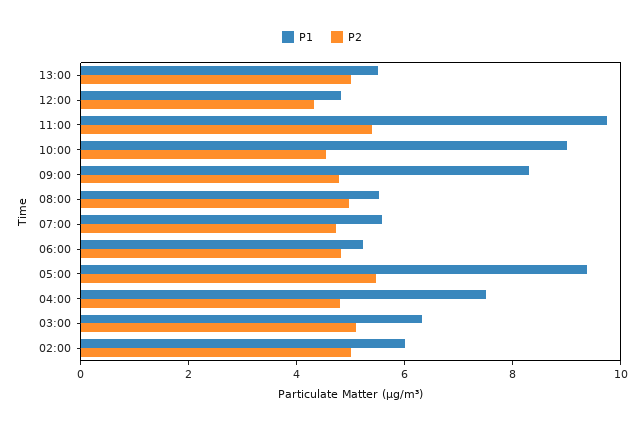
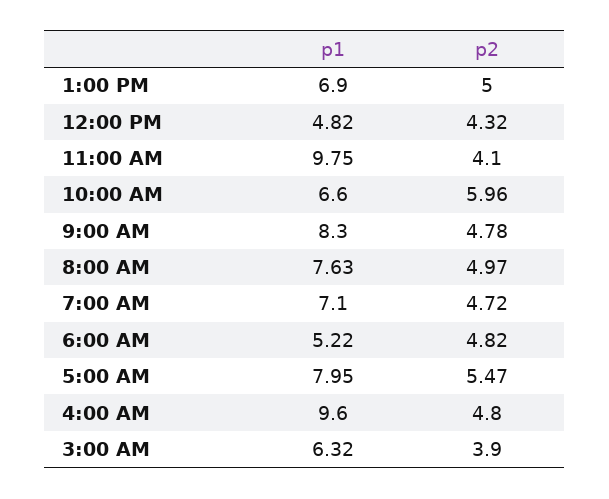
  {
    "P1": {
-     "13:00": 5.5,
+     "13:00": 6.9,
      "12:00": 4.82,
      "11:00": 9.75,
-     "10:00": 9,
+     "10:00": 6.6,
      "09:00": 8.3,
-     "08:00": 5.5,
+     "08:00": 7.63,
-     "07:00": 5.5,
+     "07:00": 7.1,
      "06:00": 5.22,
-     "05:00": 9.5,
+     "05:00": 7.95,
-     "04:00": 7.5,
+     "04:00": 9.6,
-     "03:00": 6.32,
+     "03:00": 6.32
-     "02:00": 6
    },
    "P2": {
      "13:00": 5,
      "12:00": 4.32,
-     "11:00": 5.5,
+     "11:00": 4.1,
-     "10:00": 4.5,
+     "10:00": 5.96,
      "09:00": 4.78,
      "08:00": 4.97,
      "07:00": 4.72,
      "06:00": 4.82,
      "05:00": 5.47,
      "04:00": 4.8,
-     "03:00": 5,
+     "03:00": 3.9
-     "02:00": 5
    }
  }

